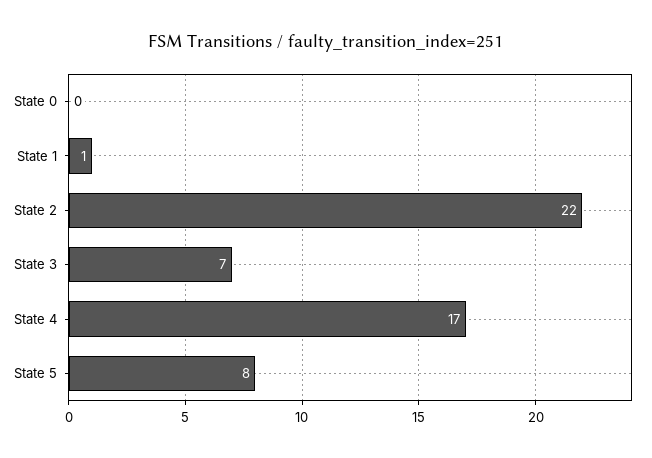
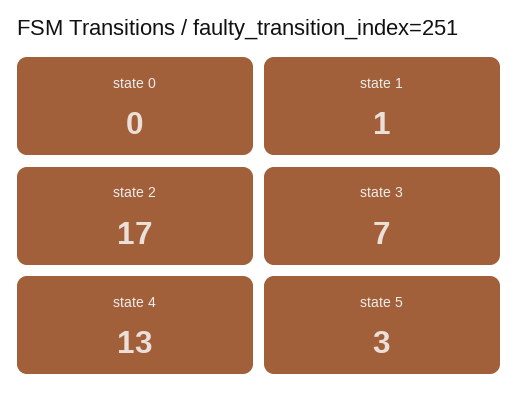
  {
    "State 0": 0,
    "State 1": 1,
-   "State 2": 22,
+   "State 2": 17,
    "State 3": 7,
-   "State 4": 17,
+   "State 4": 13,
-   "State 5": 8
+   "State 5": 3
  }

